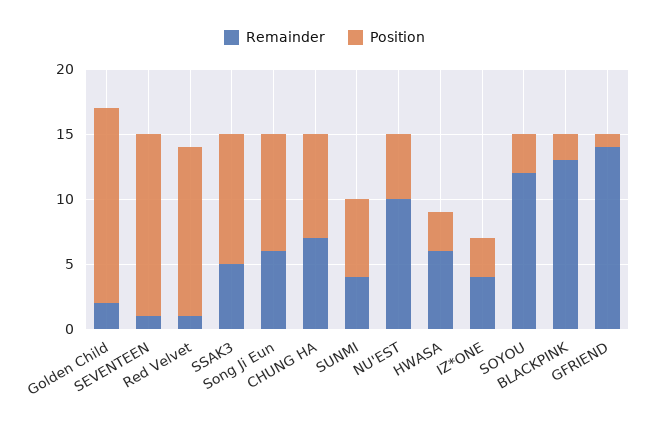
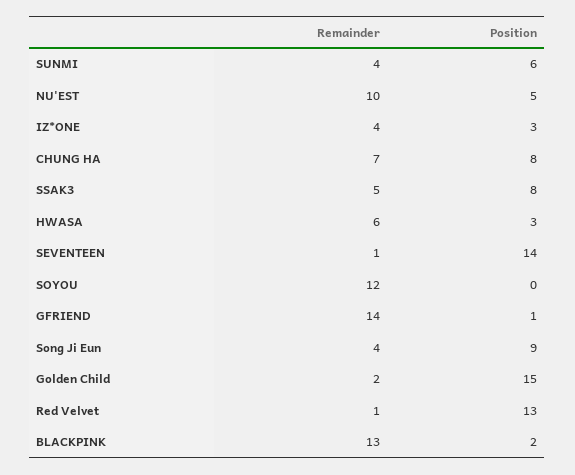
  {
    "Remainder": {
      "Golden Child": 2,
      "SEVENTEEN": 1,
      "Red Velvet": 1,
      "SSAK3": 5,
-     "Song Ji Eun": 6,
+     "Song Ji Eun": 4,
      "CHUNG HA": 7,
      "SUNMI": 4,
      "NU'EST": 10,
      "HWASA": 6,
      "IZ*ONE": 4,
      "SOYOU": 12,
      "BLACKPINK": 13,
      "GFRIEND": 14
    },
    "Position": {
      "Golden Child": 15,
      "SEVENTEEN": 14,
      "Red Velvet": 13,
-     "SSAK3": 10,
+     "SSAK3": 8,
      "Song Ji Eun": 9,
      "CHUNG HA": 8,
      "SUNMI": 6,
      "NU'EST": 5,
      "HWASA": 3,
      "IZ*ONE": 3,
-     "SOYOU": 3,
+     "SOYOU": 0,
      "BLACKPINK": 2,
      "GFRIEND": 1
    }
  }

